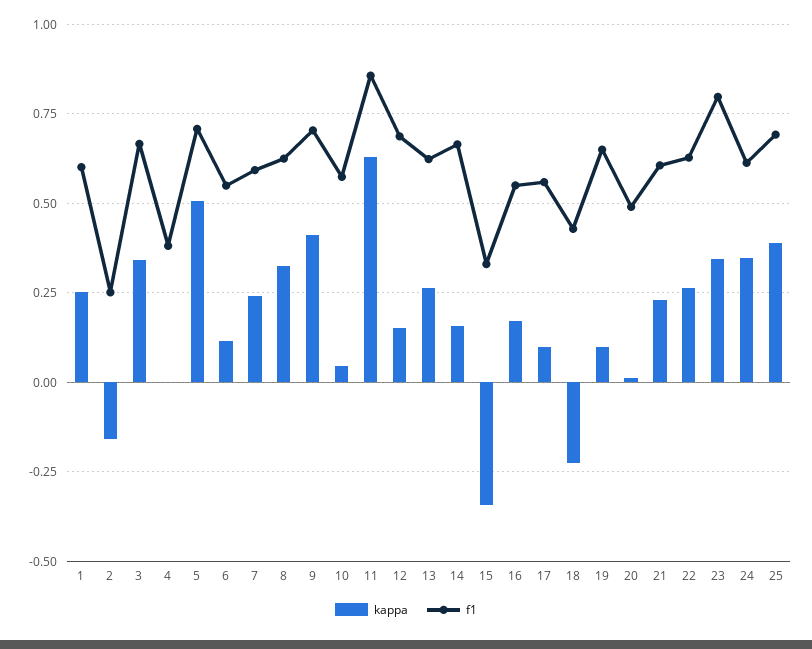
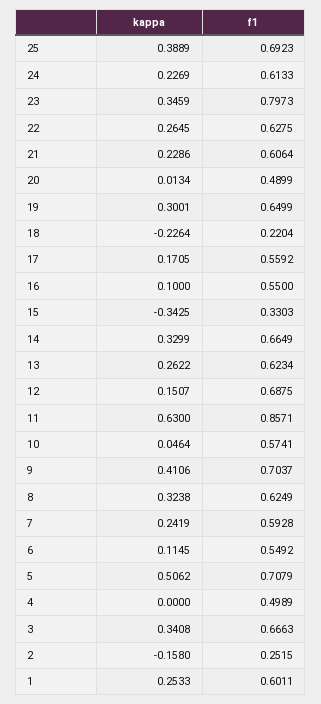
  {
    "kappa": {
      "1": 0.2533,
      "2": -0.158,
      "3": 0.3408,
      "4": 0,
      "5": 0.5062,
      "6": 0.1145,
      "7": 0.2419,
      "8": 0.3238,
      "9": 0.4106,
      "10": 0.0464,
      "11": 0.63,
      "12": 0.1507,
      "13": 0.2622,
-     "14": 0.15,
+     "14": 0.3299,
      "15": -0.3425,
-     "16": 0.175,
+     "16": 0.1,
-     "17": 0.1,
+     "17": 0.1705,
      "18": -0.2264,
-     "19": 0.1,
+     "19": 0.3001,
      "20": 0.0134,
      "21": 0.2286,
      "22": 0.2645,
      "23": 0.3459,
-     "24": 0.35,
+     "24": 0.2269,
      "25": 0.3889
    },
    "f1": {
      "1": 0.6011,
      "2": 0.2515,
      "3": 0.6663,
-     "4": 0.375,
+     "4": 0.4989,
      "5": 0.7079,
      "6": 0.5492,
      "7": 0.5928,
      "8": 0.6249,
      "9": 0.7037,
      "10": 0.5741,
      "11": 0.8571,
      "12": 0.6875,
      "13": 0.6234,
      "14": 0.6649,
      "15": 0.3303,
      "16": 0.55,
      "17": 0.5592,
-     "18": 0.425,
+     "18": 0.2204,
      "19": 0.6499,
      "20": 0.4899,
      "21": 0.6064,
      "22": 0.6275,
      "23": 0.7973,
      "24": 0.6133,
      "25": 0.6923
    }
  }

